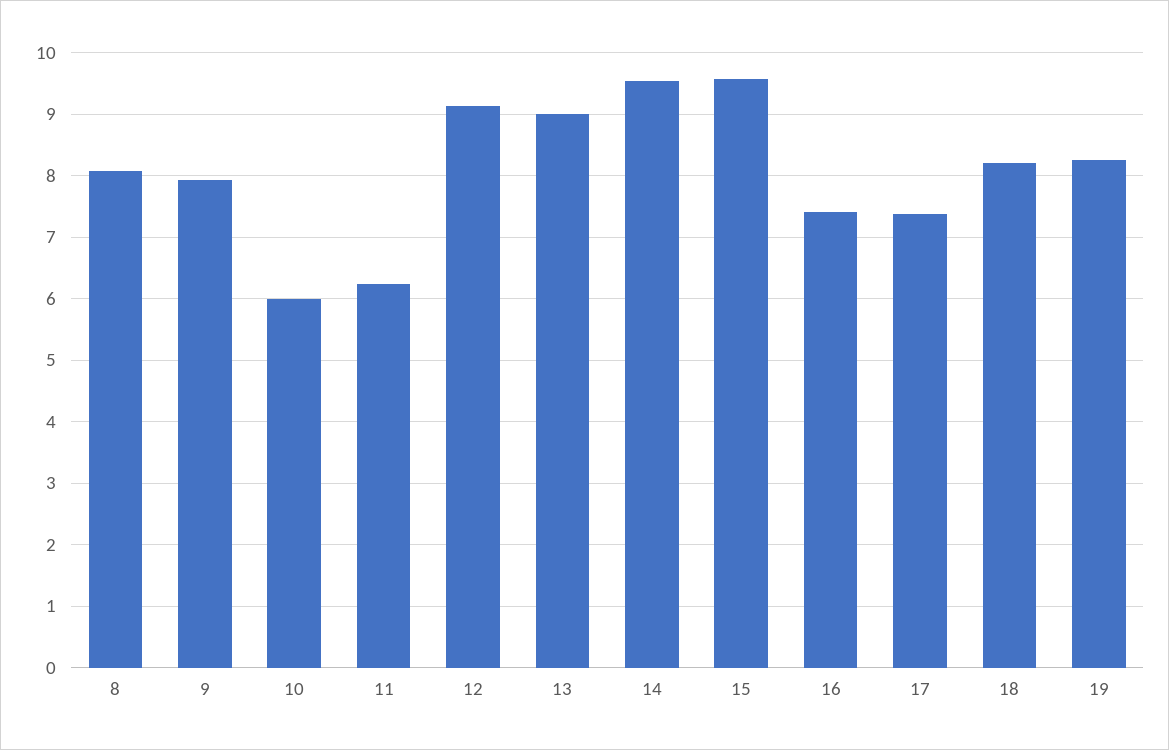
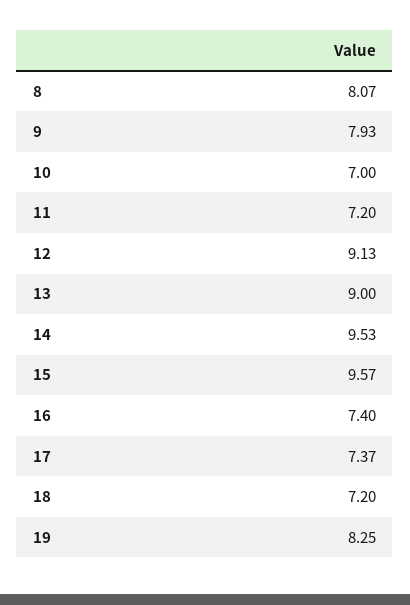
  {
    "8": 8.07,
    "9": 7.93,
-   "10": 6,
+   "10": 7,
-   "11": 6.2,
+   "11": 7.2,
    "12": 9.13,
    "13": 9,
    "14": 9.53,
    "15": 9.57,
    "16": 7.4,
    "17": 7.37,
-   "18": 8.2,
+   "18": 7.2,
    "19": 8.25
  }

